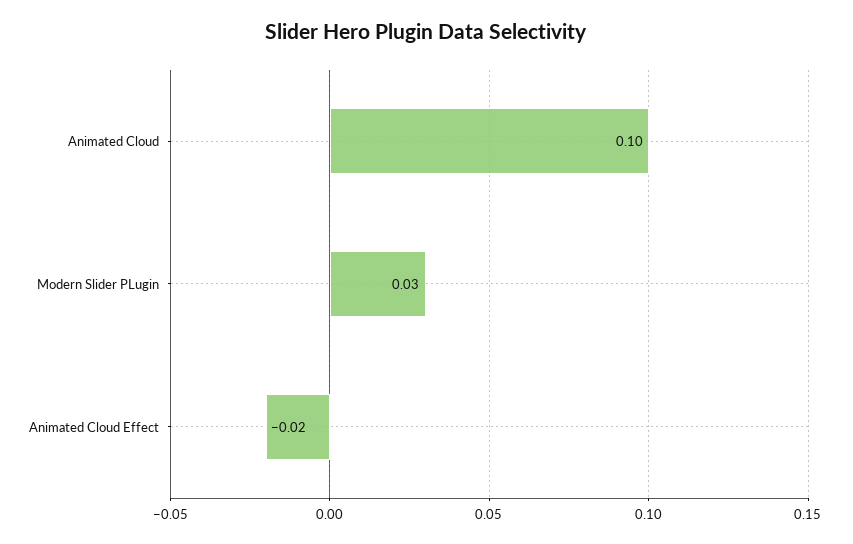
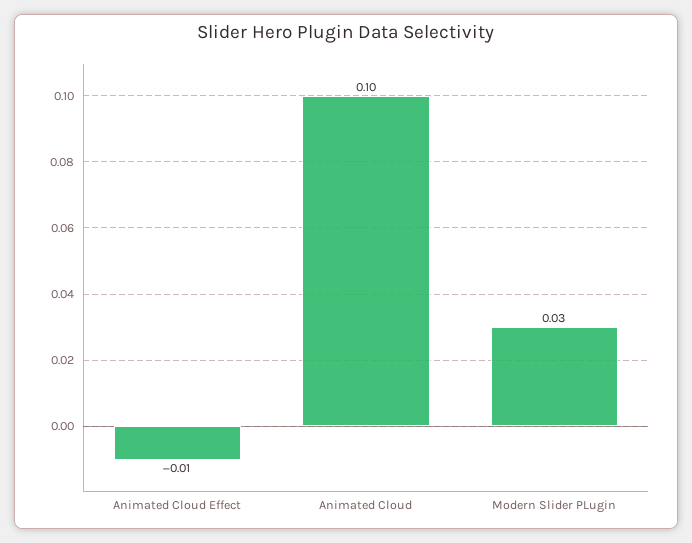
  {
    "Animated Cloud": 0.1,
    "Modern Slider PLugin": 0.03,
-   "Animated Cloud Effect": -0.02
+   "Animated Cloud Effect": -0.01
  }

